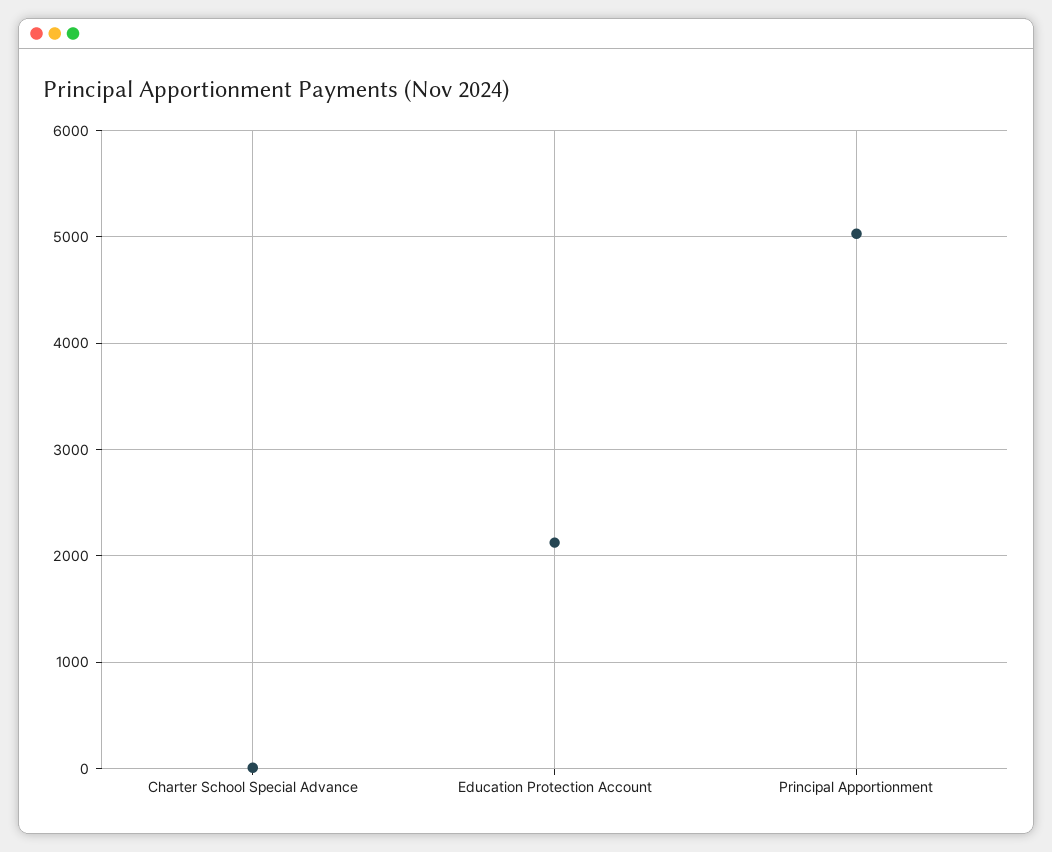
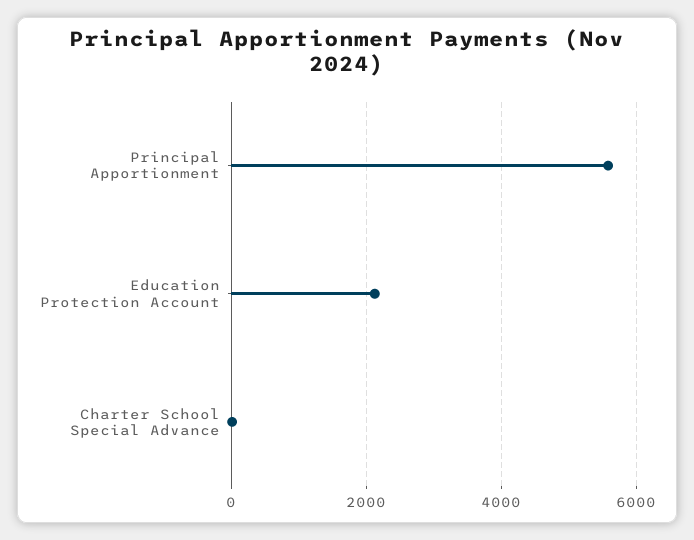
  {
    "Charter School Special Advance": 0,
    "Education Protection Account": 2100,
-   "Principal Apportionment": 5000
+   "Principal Apportionment": 5600
  }

